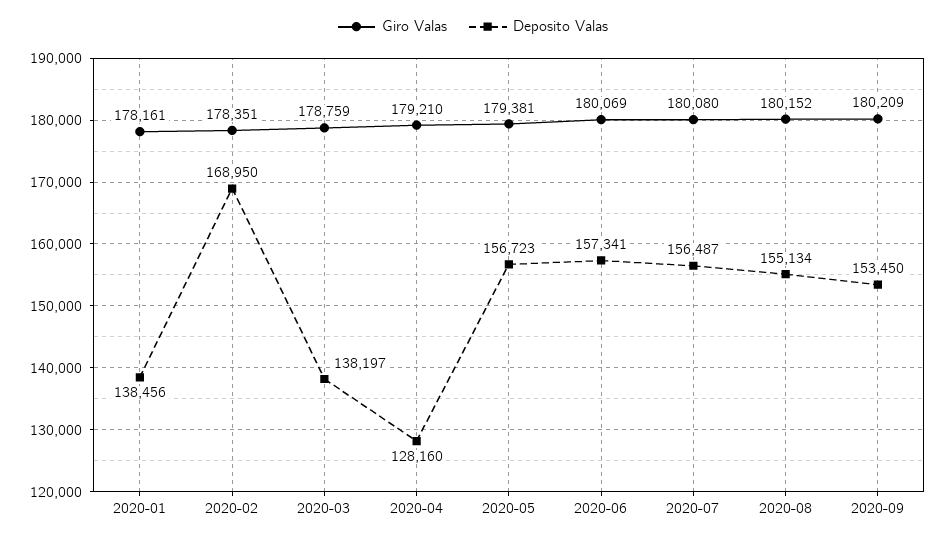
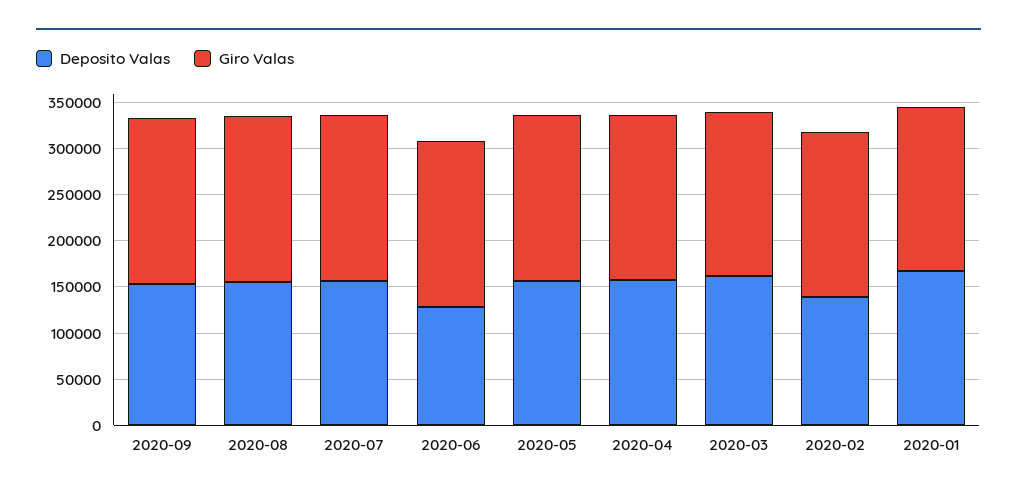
  {
    "Giro Valas": {
      "2020-01": 178161,
      "2020-02": 178351,
      "2020-03": 178759,
      "2020-04": 179210,
      "2020-05": 179381,
      "2020-06": 180069,
      "2020-07": 180080,
      "2020-08": 180152,
      "2020-09": 180209
    },
    "Deposito Valas": {
-     "2020-01": 138456,
+     "2020-01": 170000,
-     "2020-02": 168950,
+     "2020-02": 140000,
-     "2020-03": 138197,
+     "2020-03": 160000,
-     "2020-04": 128160,
+     "2020-04": 160000,
      "2020-05": 156723,
-     "2020-06": 157341,
+     "2020-06": 130000,
      "2020-07": 156487,
      "2020-08": 155134,
      "2020-09": 153450
    }
  }

